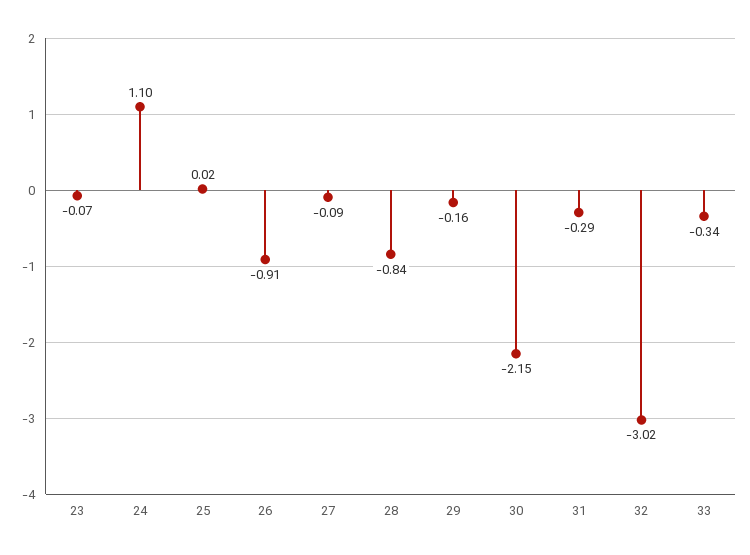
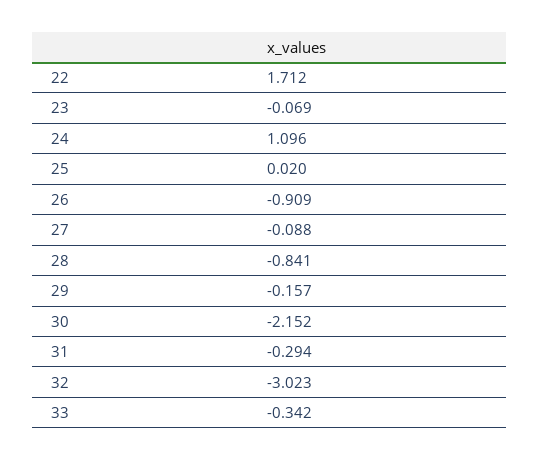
  {
    "23": -0.069,
    "24": 1.096,
    "25": 0.02,
    "26": -0.909,
    "27": -0.088,
    "28": -0.841,
    "29": -0.157,
    "30": -2.152,
    "31": -0.294,
    "32": -3.023,
-   "33": -0.342
+   "33": -0.342,
+   "22": 1.712
  }

